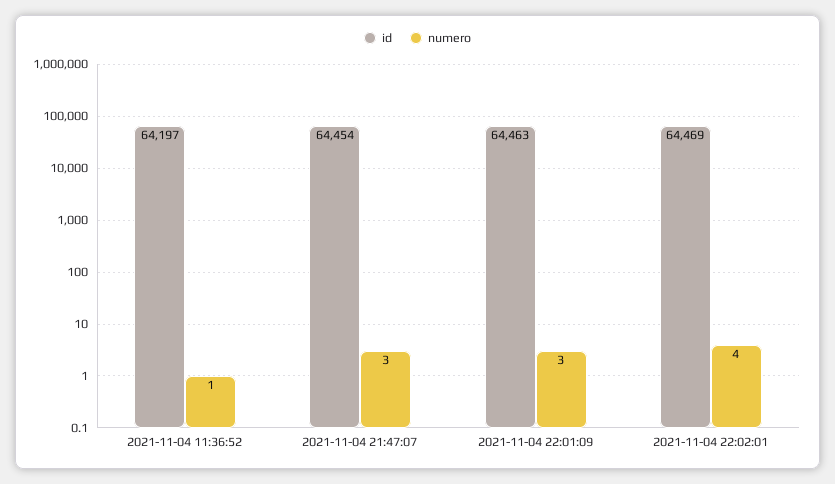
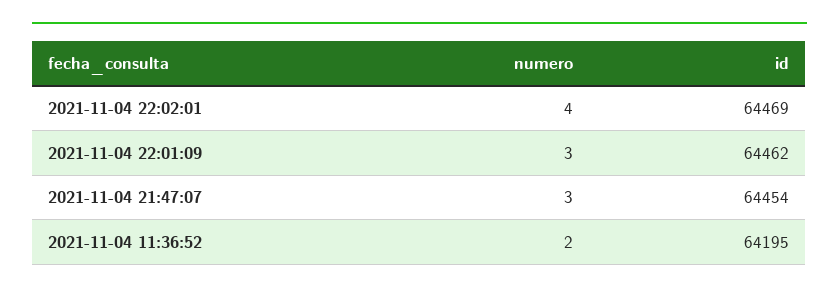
  {
    "id": {
-     "2021-11-04 11:36:52": 64197,
+     "2021-11-04 11:36:52": 64195,
      "2021-11-04 21:47:07": 64454,
-     "2021-11-04 22:01:09": 64463,
+     "2021-11-04 22:01:09": 64462,
      "2021-11-04 22:02:01": 64469
    },
    "numero": {
-     "2021-11-04 11:36:52": 1,
+     "2021-11-04 11:36:52": 2,
      "2021-11-04 21:47:07": 3,
      "2021-11-04 22:01:09": 3,
      "2021-11-04 22:02:01": 4
    }
  }

